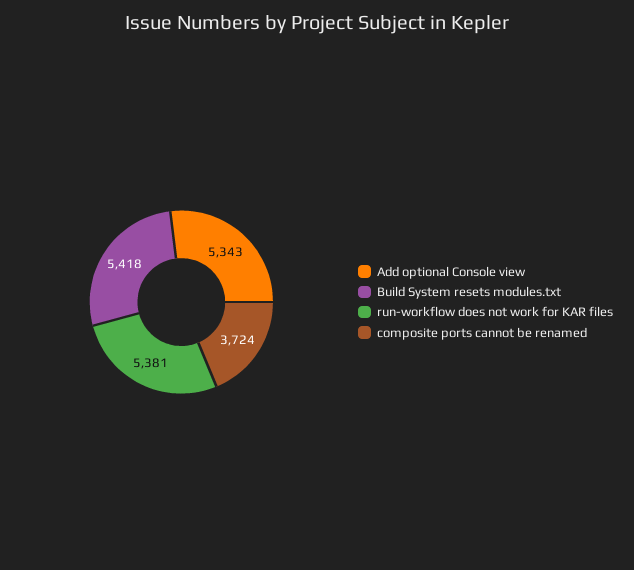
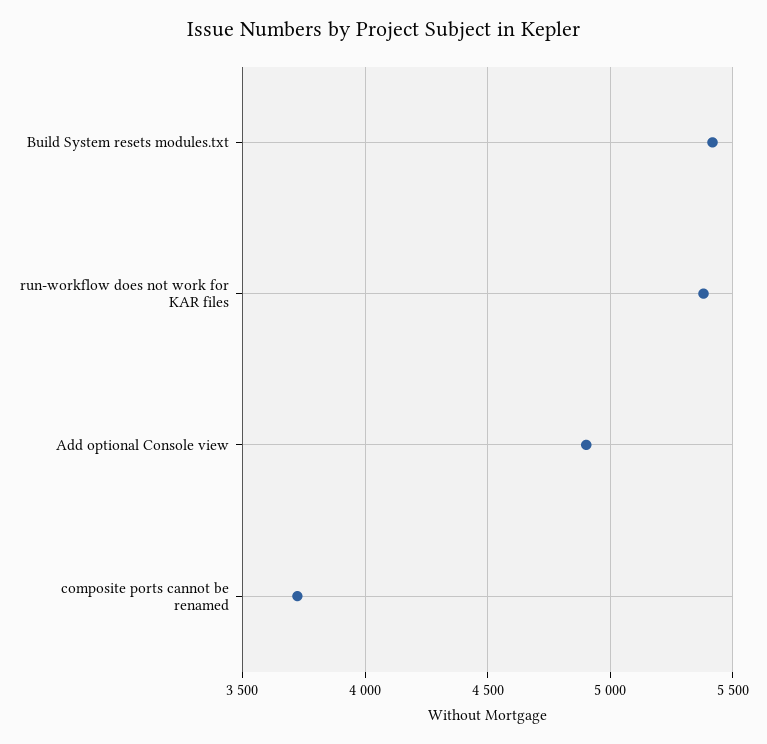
  {
-   "Add optional Console view": 5343,
+   "Add optional Console view": 4900,
    "Build System resets modules.txt": 5418,
    "run-workflow does not work for KAR files": 5381,
    "composite ports cannot be renamed": 3724
  }

